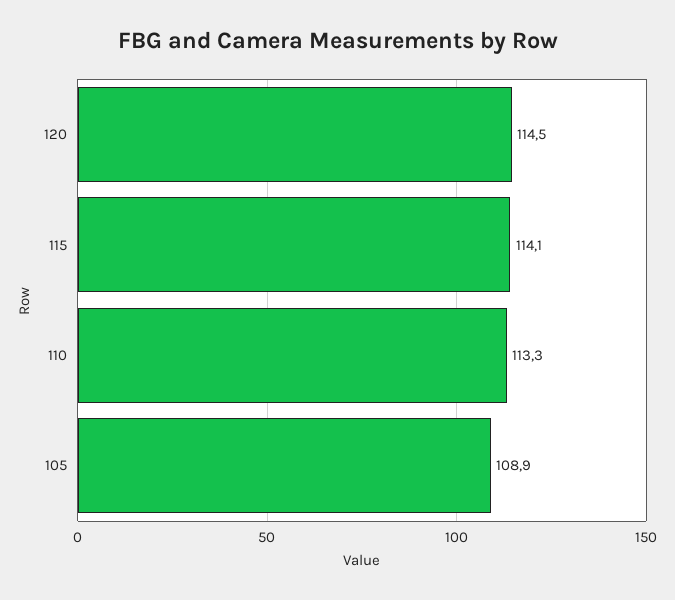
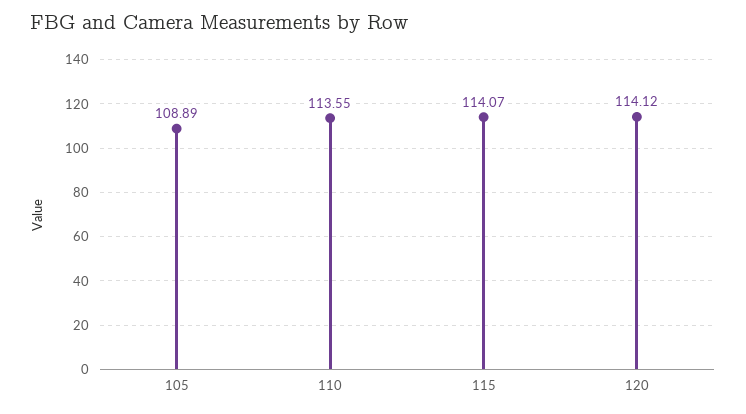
  {
-   "120": 114.5,
+   "120": 114.12,
    "115": 114.07,
-   "110": 113.3,
+   "110": 113.55,
    "105": 108.89
  }

